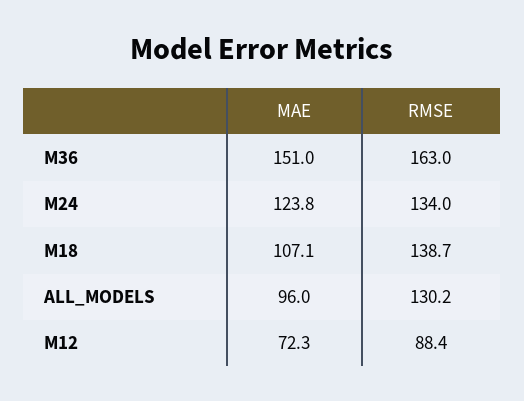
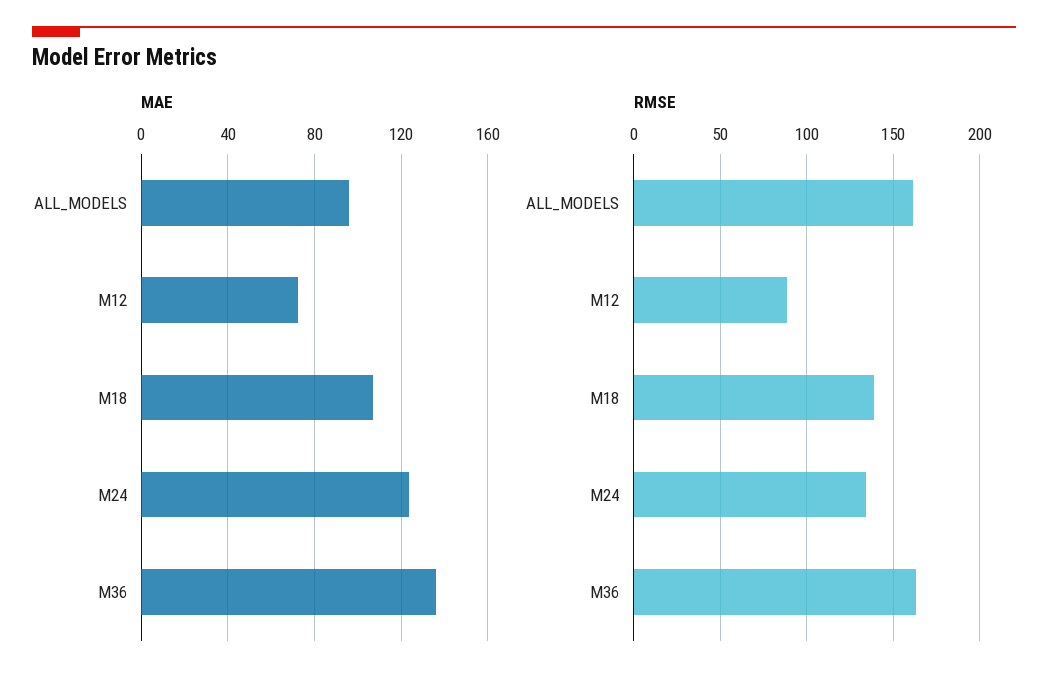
  {
    "MAE": {
-     "M36": 151,
+     "M36": 135,
      "M24": 123.8,
      "M18": 107.1,
      "ALL_MODELS": 96,
      "M12": 72.3
    },
    "RMSE": {
      "M36": 163,
      "M24": 134,
      "M18": 138.7,
-     "ALL_MODELS": 130.2,
+     "ALL_MODELS": 160,
      "M12": 88.4
    }
  }

